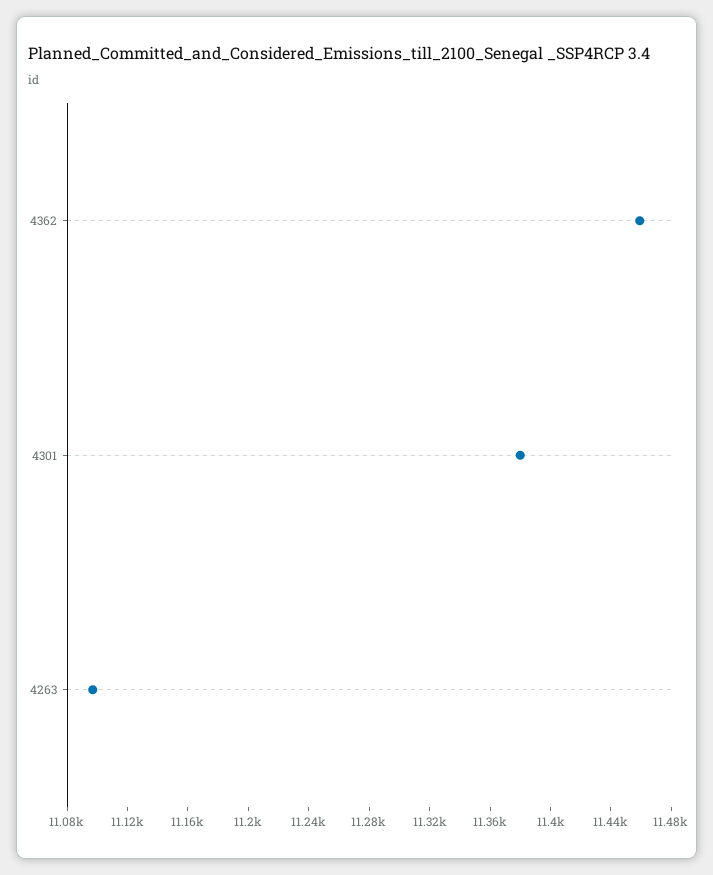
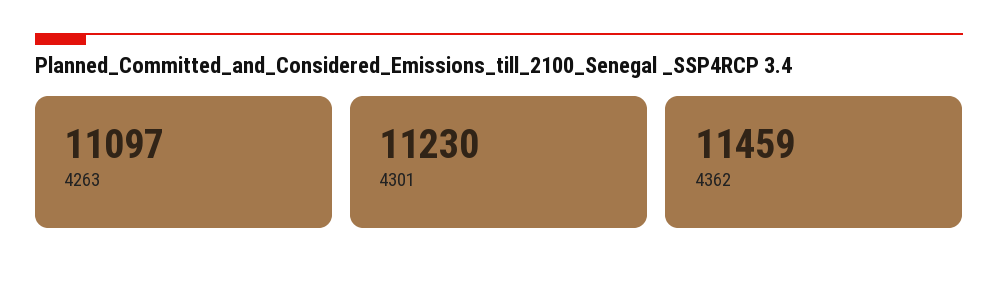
  {
    "4362": 11459,
-   "4301": 11380,
+   "4301": 11230,
    "4263": 11097
  }

